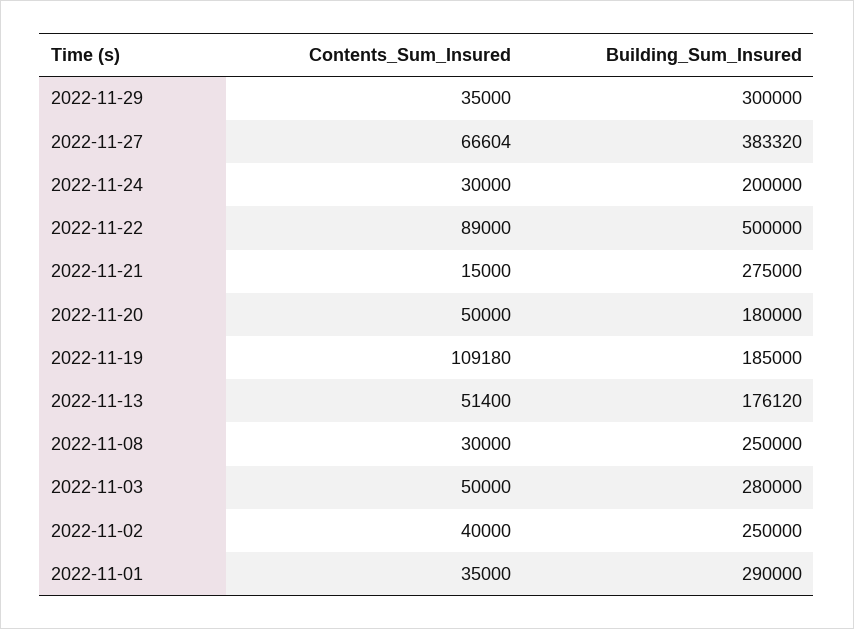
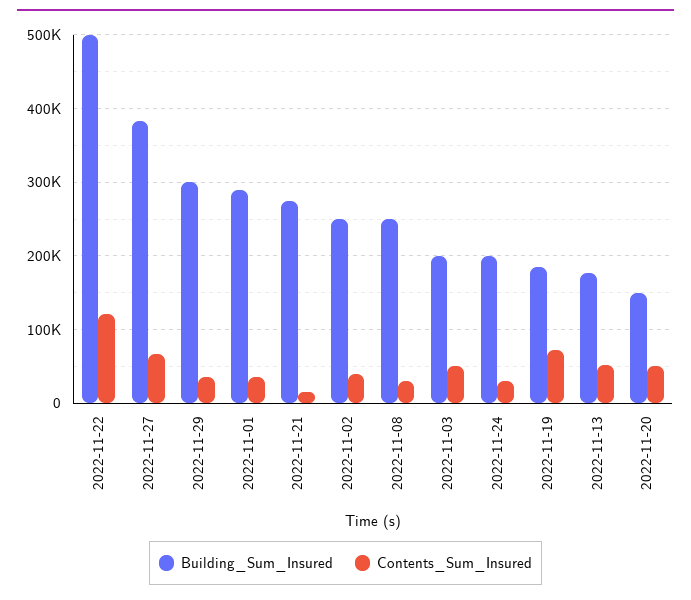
  {
    "Contents_Sum_Insured": {
      "2022-11-29": 35000,
      "2022-11-27": 66604,
      "2022-11-24": 30000,
-     "2022-11-22": 89000,
+     "2022-11-22": 120000,
      "2022-11-21": 15000,
      "2022-11-20": 50000,
-     "2022-11-19": 109180,
+     "2022-11-19": 70000,
      "2022-11-13": 51400,
      "2022-11-08": 30000,
      "2022-11-03": 50000,
      "2022-11-02": 40000,
      "2022-11-01": 35000
    },
    "Building_Sum_Insured": {
      "2022-11-29": 300000,
      "2022-11-27": 383320,
      "2022-11-24": 200000,
      "2022-11-22": 500000,
      "2022-11-21": 275000,
-     "2022-11-20": 180000,
+     "2022-11-20": 150000,
      "2022-11-19": 185000,
      "2022-11-13": 176120,
      "2022-11-08": 250000,
-     "2022-11-03": 280000,
+     "2022-11-03": 200000,
      "2022-11-02": 250000,
      "2022-11-01": 290000
    }
  }

